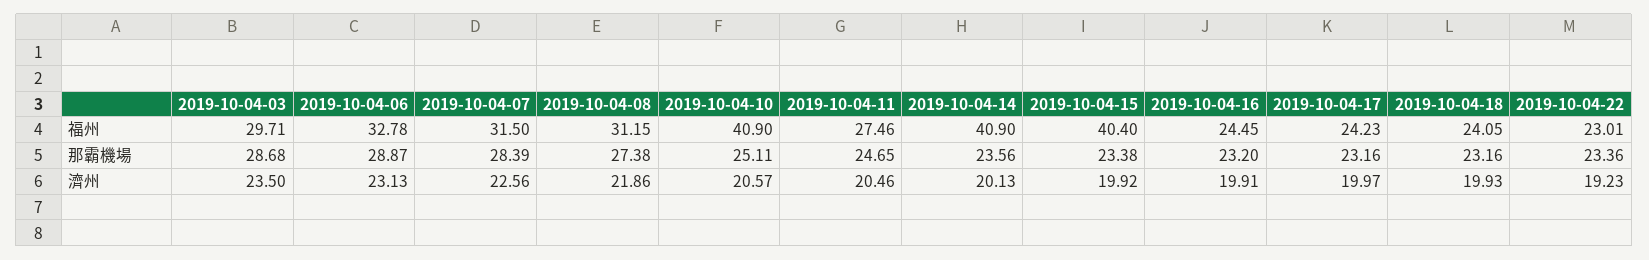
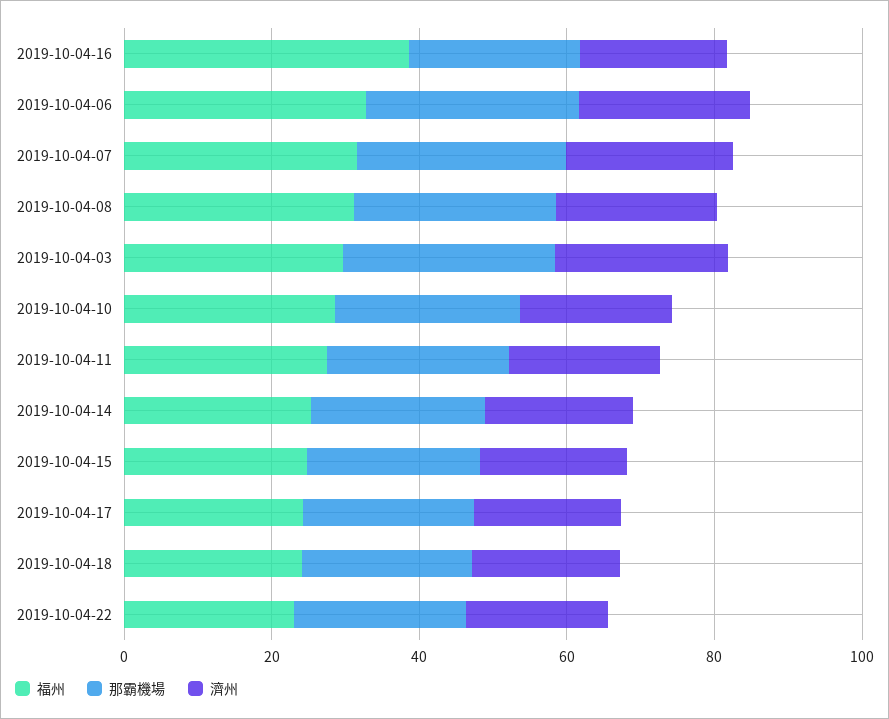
  {
    "福州": {
      "2019-10-04-03": 29.71,
      "2019-10-04-06": 32.78,
      "2019-10-04-07": 31.5,
      "2019-10-04-08": 31.15,
-     "2019-10-04-10": 40.9,
+     "2019-10-04-10": 30,
      "2019-10-04-11": 27.46,
-     "2019-10-04-14": 40.9,
+     "2019-10-04-14": 25,
-     "2019-10-04-15": 40.4,
+     "2019-10-04-15": 25,
-     "2019-10-04-16": 24.45,
+     "2019-10-04-16": 40,
      "2019-10-04-17": 24.23,
      "2019-10-04-18": 24.05,
      "2019-10-04-22": 23.01
    },
    "那霸機場": {
      "2019-10-04-03": 28.68,
      "2019-10-04-06": 28.87,
      "2019-10-04-07": 28.39,
      "2019-10-04-08": 27.38,
      "2019-10-04-10": 25.11,
      "2019-10-04-11": 24.65,
      "2019-10-04-14": 23.56,
      "2019-10-04-15": 23.38,
      "2019-10-04-16": 23.2,
      "2019-10-04-17": 23.16,
      "2019-10-04-18": 23.16,
      "2019-10-04-22": 23.36
    },
    "濟州": {
      "2019-10-04-03": 23.5,
      "2019-10-04-06": 23.13,
      "2019-10-04-07": 22.56,
      "2019-10-04-08": 21.86,
      "2019-10-04-10": 20.57,
      "2019-10-04-11": 20.46,
      "2019-10-04-14": 20.13,
      "2019-10-04-15": 19.92,
      "2019-10-04-16": 19.91,
      "2019-10-04-17": 19.97,
      "2019-10-04-18": 19.93,
      "2019-10-04-22": 19.23
    }
  }

